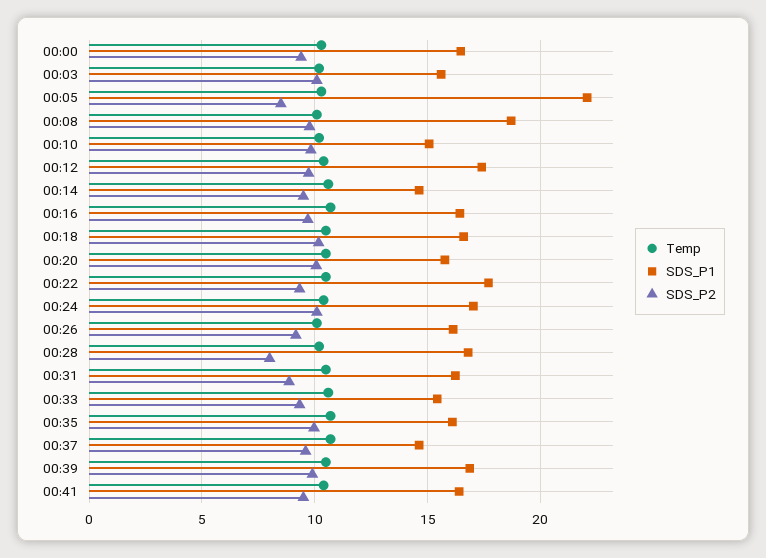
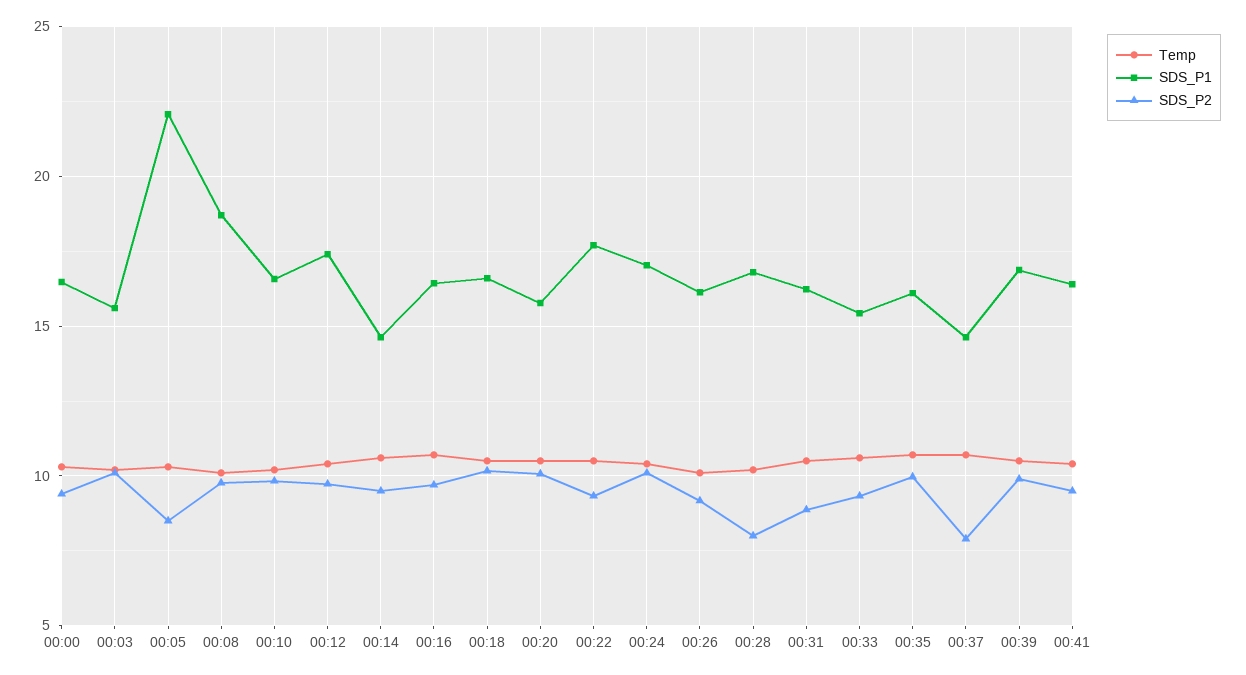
  {
    "Temp": {
      "00:00": 10.5,
      "00:03": 10,
      "00:05": 10.5,
      "00:08": 10,
      "00:10": 10,
      "00:12": 10.5,
      "00:14": 10.5,
      "00:16": 10.5,
      "00:18": 10.5,
      "00:20": 10.5,
      "00:22": 10.5,
      "00:24": 10.5,
      "00:26": 10,
      "00:28": 10,
      "00:31": 10.5,
      "00:33": 10.5,
      "00:35": 10.5,
      "00:37": 10.5,
      "00:39": 10.5,
      "00:41": 10.5
    },
    "SDS_P1": {
      "00:00": 16.5,
      "00:03": 15.5,
      "00:05": 22,
      "00:08": 18.5,
-     "00:10": 15,
+     "00:10": 16.5,
      "00:12": 17.5,
      "00:14": 14.5,
      "00:16": 16.5,
      "00:18": 16.5,
      "00:20": 16,
      "00:22": 17.5,
      "00:24": 17,
      "00:26": 16,
      "00:28": 17,
      "00:31": 16,
      "00:33": 15.5,
      "00:35": 16,
      "00:37": 14.5,
      "00:39": 17,
      "00:41": 16.5
    },
    "SDS_P2": {
      "00:00": 9.5,
      "00:03": 10,
      "00:05": 8.5,
      "00:08": 10,
      "00:10": 10,
      "00:12": 9.5,
      "00:14": 9.5,
      "00:16": 9.5,
      "00:18": 10,
      "00:20": 10,
      "00:22": 9.5,
      "00:24": 10,
      "00:26": 9,
      "00:28": 8,
      "00:31": 9,
      "00:33": 9.5,
      "00:35": 10,
-     "00:37": 9.5,
+     "00:37": 8,
      "00:39": 10,
      "00:41": 9.5
    }
  }

